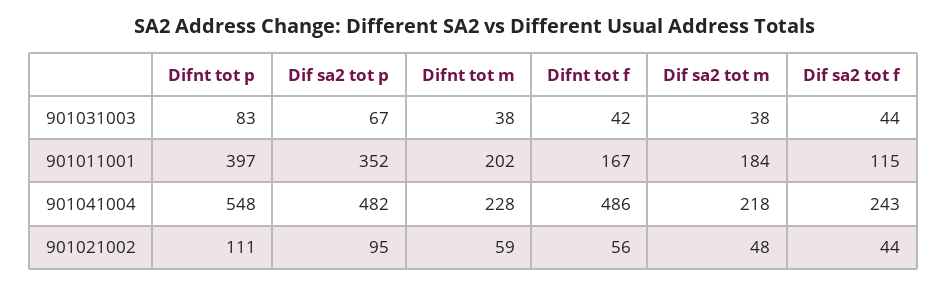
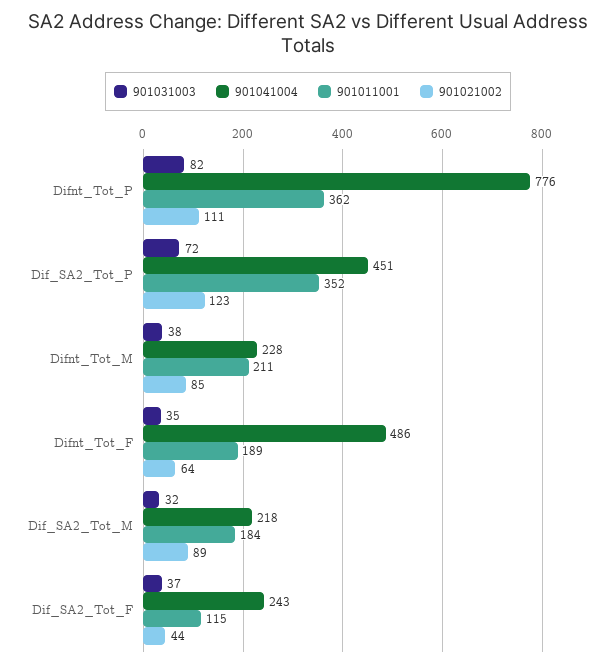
  {
    "901031003": {
-     "Difnt tot p": 83,
+     "Difnt tot p": 82,
-     "Dif sa2 tot p": 67,
+     "Dif sa2 tot p": 72,
      "Difnt tot m": 38,
-     "Difnt tot f": 42,
+     "Difnt tot f": 35,
-     "Dif sa2 tot m": 38,
+     "Dif sa2 tot m": 32,
-     "Dif sa2 tot f": 44
+     "Dif sa2 tot f": 37
    },
    "901011001": {
-     "Difnt tot p": 397,
+     "Difnt tot p": 362,
      "Dif sa2 tot p": 352,
-     "Difnt tot m": 202,
+     "Difnt tot m": 211,
-     "Difnt tot f": 167,
+     "Difnt tot f": 189,
      "Dif sa2 tot m": 184,
      "Dif sa2 tot f": 115
    },
    "901041004": {
-     "Difnt tot p": 548,
+     "Difnt tot p": 776,
-     "Dif sa2 tot p": 482,
+     "Dif sa2 tot p": 451,
      "Difnt tot m": 228,
      "Difnt tot f": 486,
      "Dif sa2 tot m": 218,
      "Dif sa2 tot f": 243
    },
    "901021002": {
      "Difnt tot p": 111,
-     "Dif sa2 tot p": 95,
+     "Dif sa2 tot p": 123,
-     "Difnt tot m": 59,
+     "Difnt tot m": 85,
-     "Difnt tot f": 56,
+     "Difnt tot f": 64,
-     "Dif sa2 tot m": 48,
+     "Dif sa2 tot m": 89,
      "Dif sa2 tot f": 44
    }
  }

